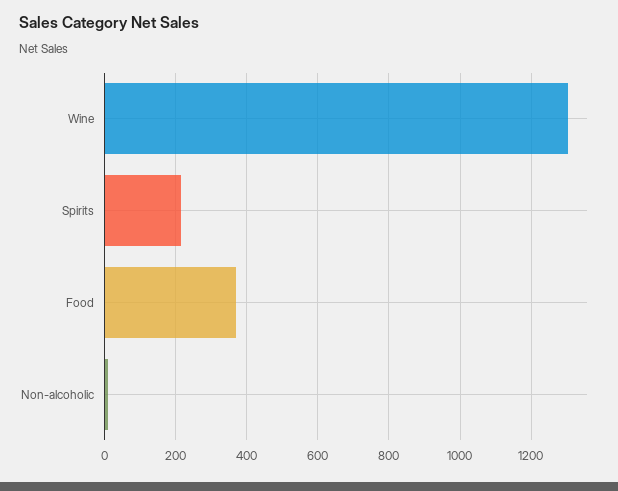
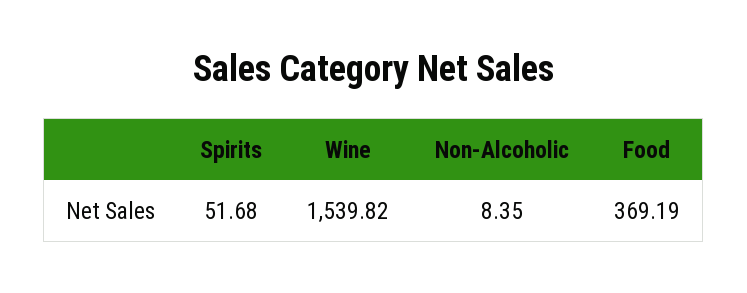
  {
-   "Wine": 1300,
+   "Wine": 1539.82,
-   "Spirits": 220,
+   "Spirits": 51.68,
    "Food": 369.19,
    "Non-alcoholic": 8.35
  }

